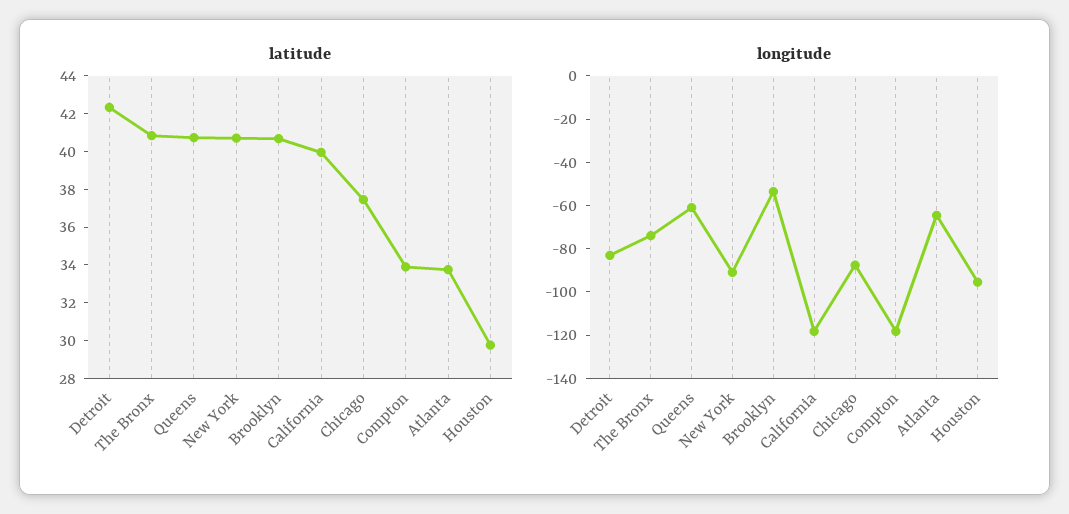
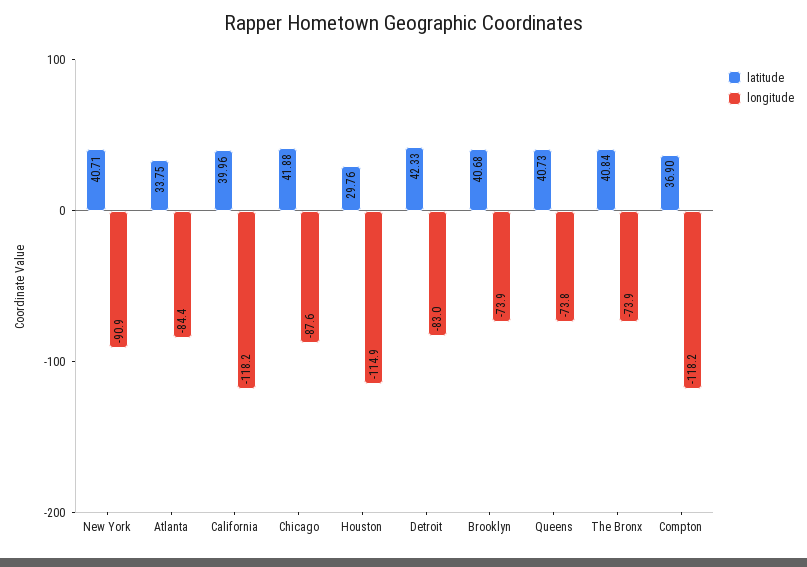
  {
    "latitude": {
      "Detroit": 42.33,
      "The Bronx": 40.84,
      "Queens": 40.73,
      "New York": 40.71,
      "Brooklyn": 40.68,
      "California": 39.96,
-     "Chicago": 37.5,
+     "Chicago": 41.88,
-     "Compton": 34,
+     "Compton": 36.9,
      "Atlanta": 33.75,
      "Houston": 29.76
    },
    "longitude": {
      "Detroit": -83,
      "The Bronx": -73.9,
-     "Queens": -60,
+     "Queens": -73.8,
      "New York": -90.9,
-     "Brooklyn": -55,
+     "Brooklyn": -73.9,
      "California": -118.2,
      "Chicago": -87.6,
      "Compton": -118.2,
-     "Atlanta": -65,
+     "Atlanta": -84.4,
-     "Houston": -95
+     "Houston": -114.9
    }
  }

